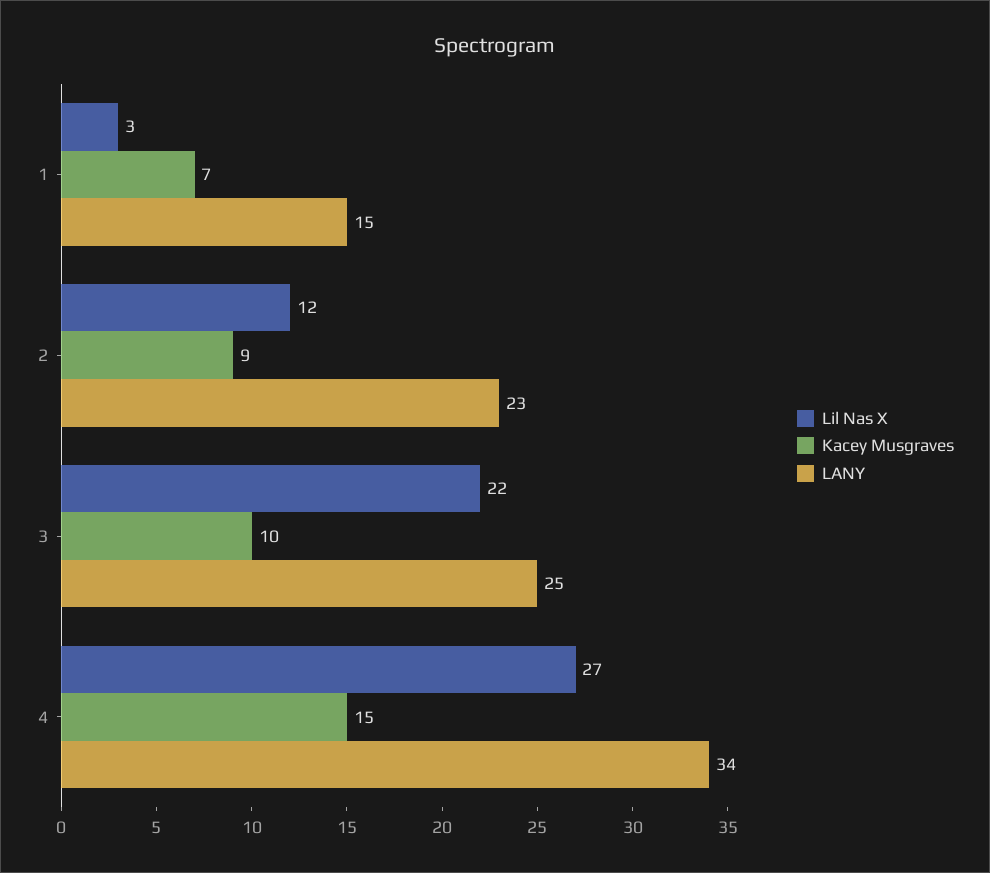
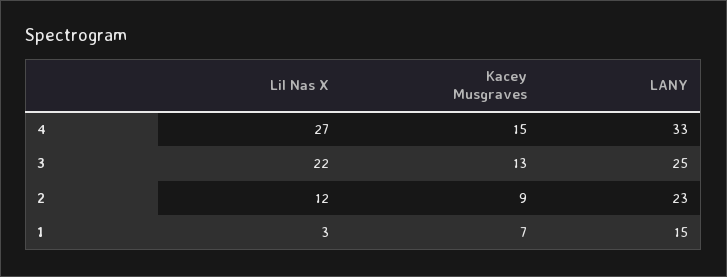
  {
    "Lil Nas X": {
      "1": 3,
      "2": 12,
      "3": 22,
      "4": 27
    },
    "Kacey Musgraves": {
      "1": 7,
      "2": 9,
-     "3": 10,
+     "3": 13,
      "4": 15
    },
    "LANY": {
      "1": 15,
      "2": 23,
      "3": 25,
-     "4": 34
+     "4": 33
    }
  }

